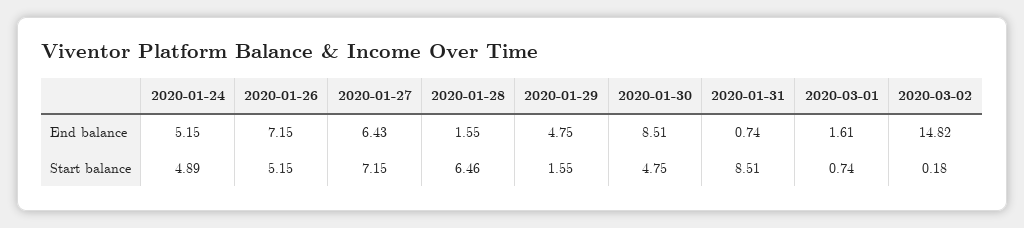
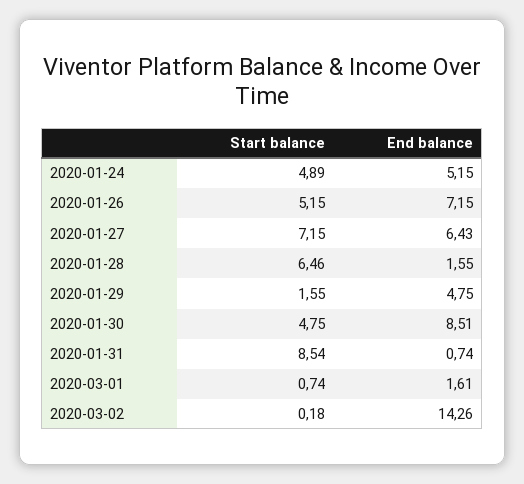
  {
    "2020-01-24": {
      "End balance": 5.15,
      "Start balance": 4.89
    },
    "2020-01-26": {
      "End balance": 7.15,
      "Start balance": 5.15
    },
    "2020-01-27": {
      "End balance": 6.43,
      "Start balance": 7.15
    },
    "2020-01-28": {
      "End balance": 1.55,
      "Start balance": 6.46
    },
    "2020-01-29": {
      "End balance": 4.75,
      "Start balance": 1.55
    },
    "2020-01-30": {
      "End balance": 8.51,
      "Start balance": 4.75
    },
    "2020-01-31": {
      "End balance": 0.74,
-     "Start balance": 8.51
+     "Start balance": 8.54
    },
    "2020-03-01": {
      "End balance": 1.61,
      "Start balance": 0.74
    },
    "2020-03-02": {
-     "End balance": 14.82,
+     "End balance": 14.26,
      "Start balance": 0.18
    }
  }

